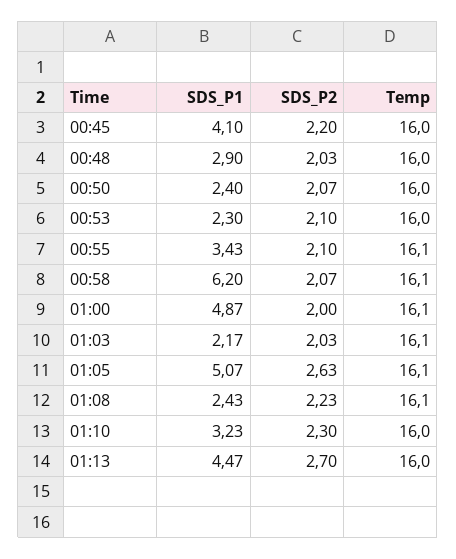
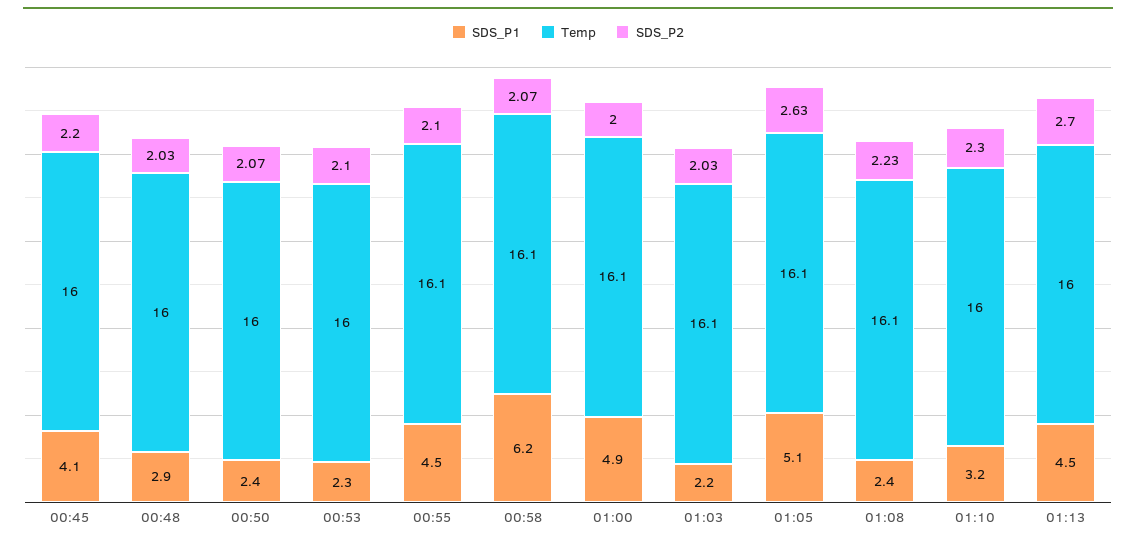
  {
    "SDS_P1": {
      "00:45": 4.1,
      "00:48": 2.9,
      "00:50": 2.4,
      "00:53": 2.3,
-     "00:55": 3.43,
+     "00:55": 4.5,
      "00:58": 6.2,
      "01:00": 4.87,
      "01:03": 2.17,
      "01:05": 5.07,
      "01:08": 2.43,
      "01:10": 3.23,
      "01:13": 4.47
    },
    "SDS_P2": {
      "00:45": 2.2,
      "00:48": 2.03,
      "00:50": 2.07,
      "00:53": 2.1,
      "00:55": 2.1,
      "00:58": 2.07,
      "01:00": 2,
      "01:03": 2.03,
      "01:05": 2.63,
      "01:08": 2.23,
      "01:10": 2.3,
      "01:13": 2.7
    },
    "Temp": {
      "00:45": 16,
      "00:48": 16,
      "00:50": 16,
      "00:53": 16,
      "00:55": 16.1,
      "00:58": 16.1,
      "01:00": 16.1,
      "01:03": 16.1,
      "01:05": 16.1,
      "01:08": 16.1,
      "01:10": 16,
      "01:13": 16
    }
  }

